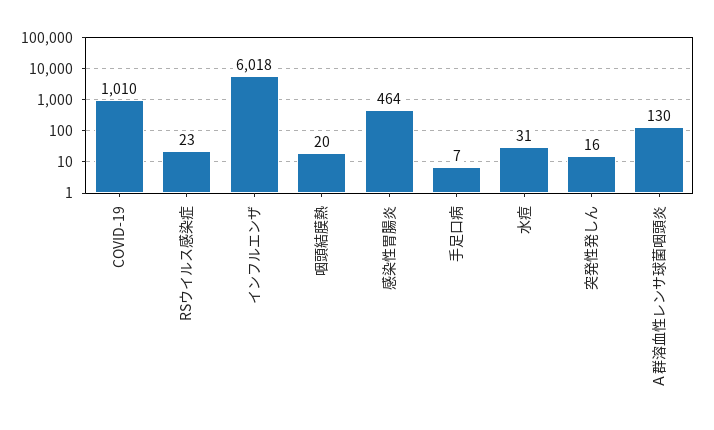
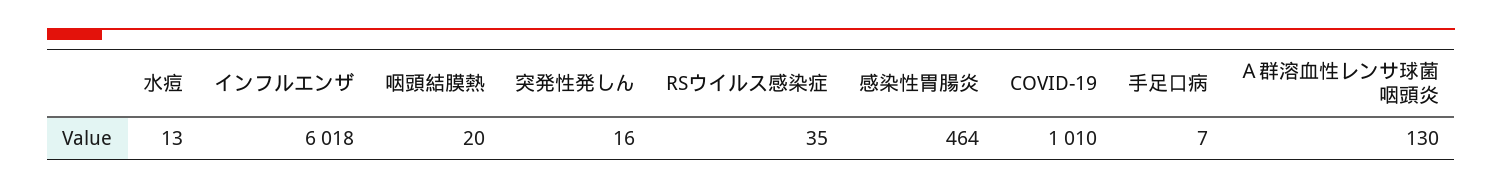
  {
    "COVID-19": 1010,
-   "RSウイルス感染症": 23,
+   "RSウイルス感染症": 35,
    "インフルエンザ": 6018,
    "咽頭結膜熱": 20,
    "感染性胃腸炎": 464,
    "手足口病": 7,
-   "水痘": 31,
+   "水痘": 13,
    "突発性発しん": 16,
    "Ａ群溶血性レンサ球菌咽頭炎": 130
  }

